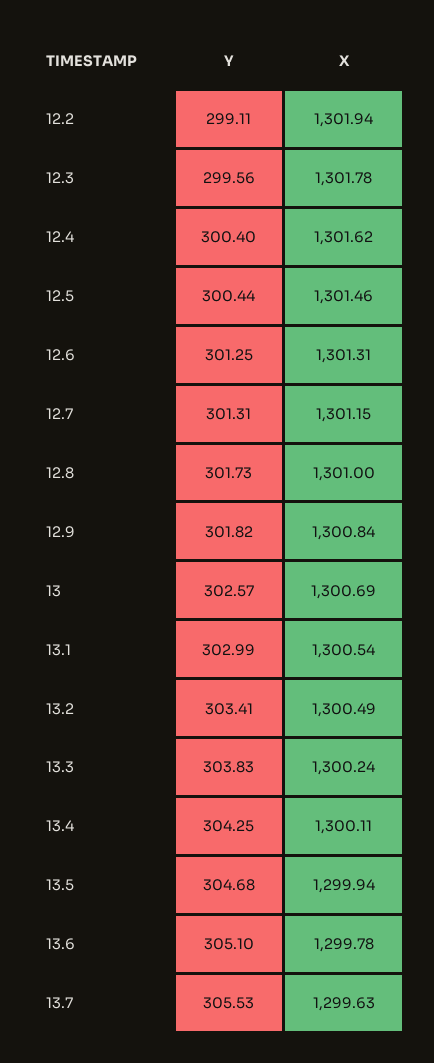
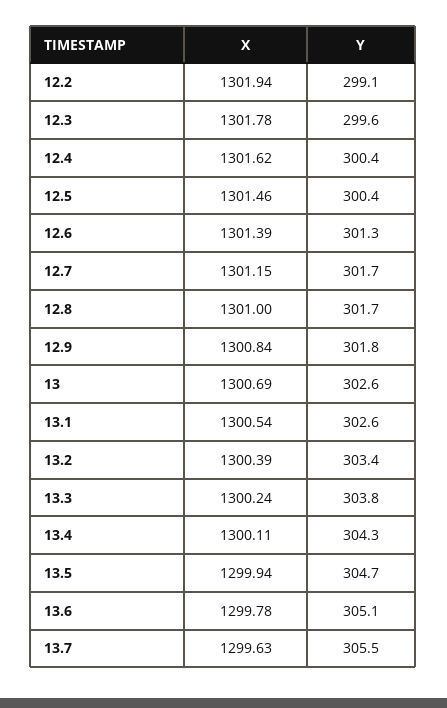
  {
    "Y": {
      "12.2": 299.11,
      "12.3": 299.56,
      "12.4": 300.4,
      "12.5": 300.44,
      "12.6": 301.25,
-     "12.7": 301.31,
+     "12.7": 301.7,
      "12.8": 301.73,
      "12.9": 301.82,
      "13": 302.57,
-     "13.1": 302.99,
+     "13.1": 302.6,
      "13.2": 303.41,
      "13.3": 303.83,
      "13.4": 304.25,
      "13.5": 304.68,
      "13.6": 305.1,
      "13.7": 305.53
    },
    "X": {
      "12.2": 1301.94,
      "12.3": 1301.78,
      "12.4": 1301.62,
      "12.5": 1301.46,
-     "12.6": 1301.31,
+     "12.6": 1301.39,
      "12.7": 1301.15,
      "12.8": 1301,
      "12.9": 1300.84,
      "13": 1300.69,
      "13.1": 1300.54,
-     "13.2": 1300.49,
+     "13.2": 1300.39,
      "13.3": 1300.24,
      "13.4": 1300.11,
      "13.5": 1299.94,
      "13.6": 1299.78,
      "13.7": 1299.63
    }
  }

